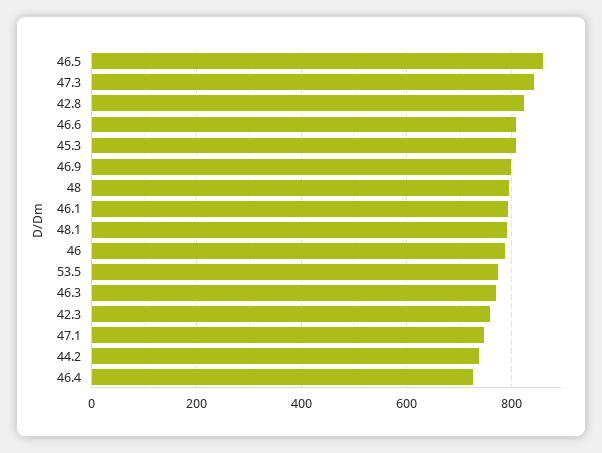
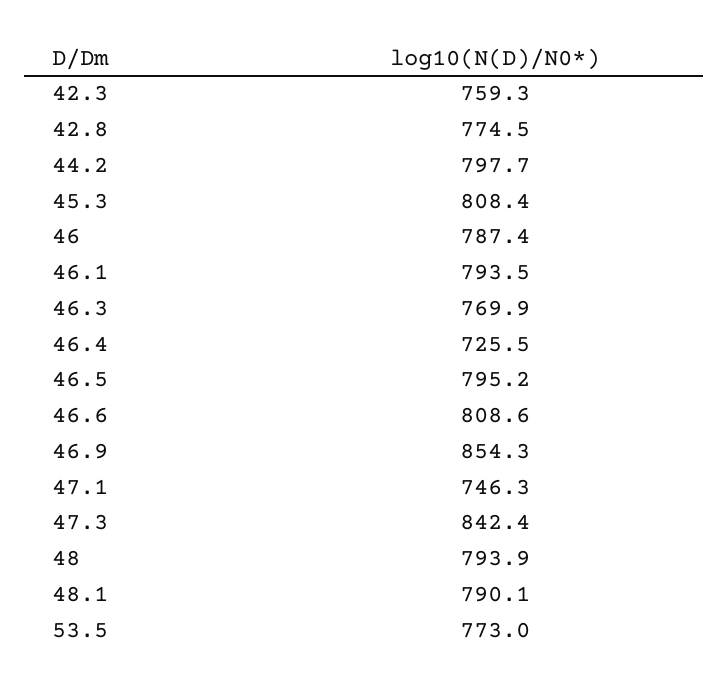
  {
-   "46.5": 860,
+   "46.5": 795.2,
    "47.3": 842.4,
-   "42.8": 820,
+   "42.8": 774.5,
    "46.6": 808.6,
    "45.3": 808.4,
-   "46.9": 800,
+   "46.9": 854.3,
    "48": 793.9,
    "46.1": 793.5,
    "48.1": 790.1,
    "46": 787.4,
    "53.5": 773,
    "46.3": 769.9,
    "42.3": 759.3,
    "47.1": 746.3,
-   "44.2": 740,
+   "44.2": 797.7,
    "46.4": 725.5
  }

